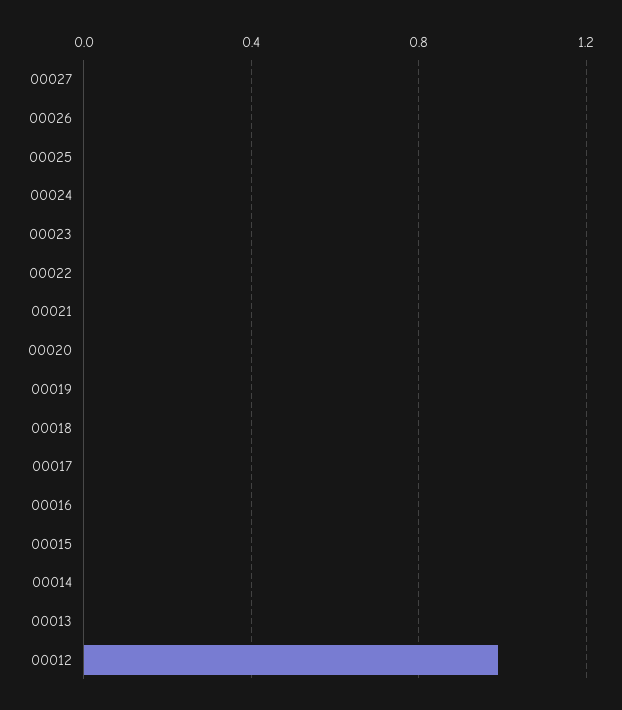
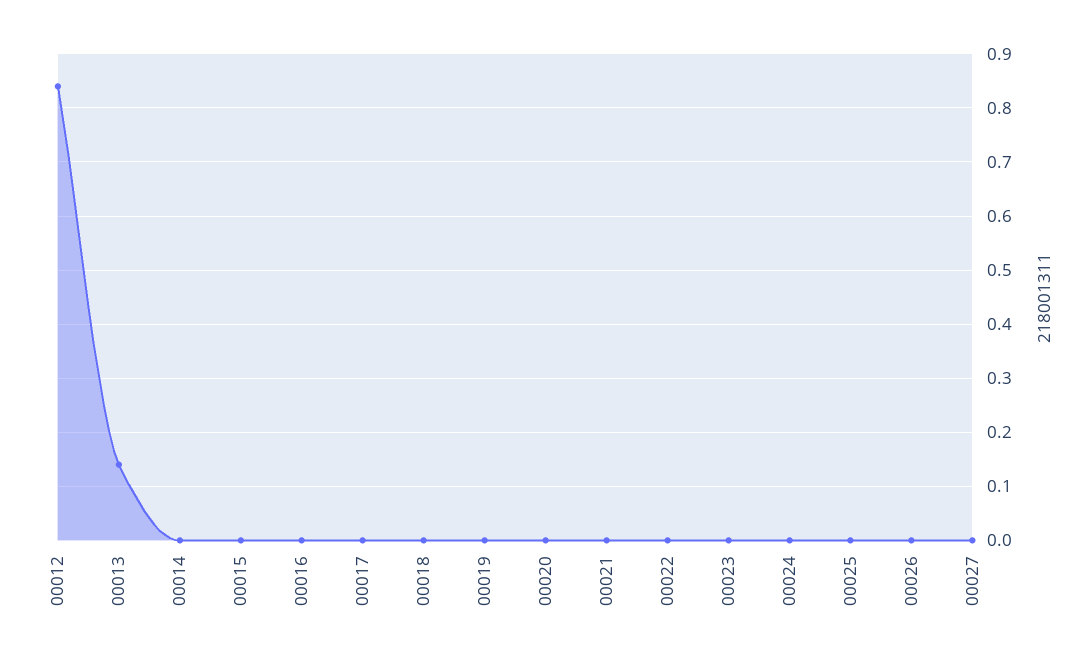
  {
    "00027": 0,
    "00026": 0,
    "00025": 0,
    "00024": 0,
    "00023": 0,
    "00022": 0,
    "00021": 0,
    "00020": 0,
    "00019": 0,
    "00018": 0,
    "00017": 0,
    "00016": 0,
    "00015": 0,
    "00014": 0,
-   "00013": 0,
+   "00013": 0.15,
-   "00012": 1
+   "00012": 0.85
  }

